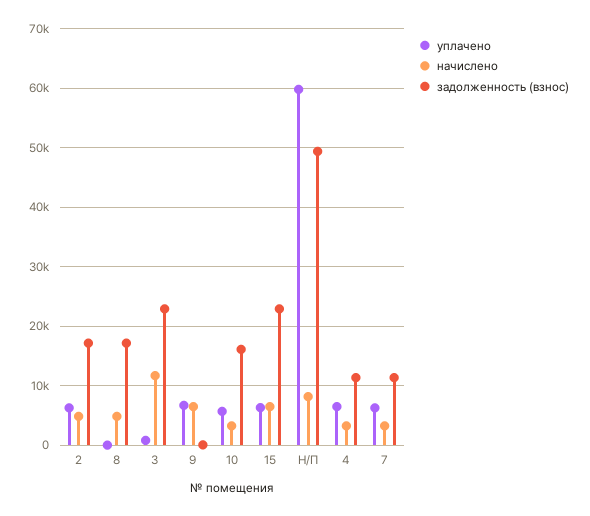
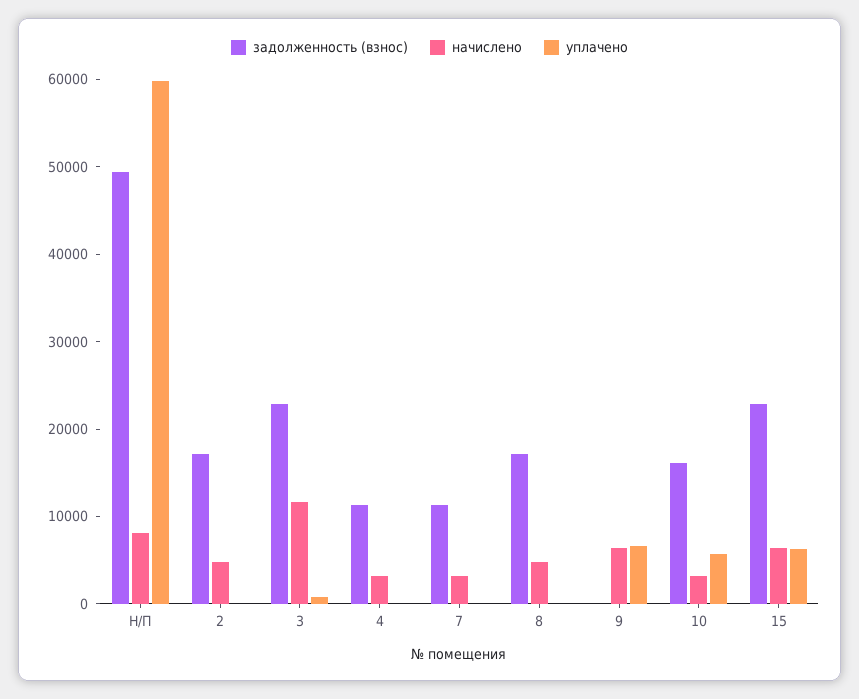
  {
    "уплачено": {
-     "2": 6000,
+     "2": 0,
      "8": 0,
      "3": 0,
      "9": 6000,
      "10": 6000,
      "15": 6000,
      "Н/П": 60000,
-     "4": 6000,
+     "4": 0,
-     "7": 6000
+     "7": 0
    },
    "начислено": {
      "2": 4000,
      "8": 4000,
      "3": 12000,
      "9": 6000,
      "10": 4000,
      "15": 6000,
      "Н/П": 8000,
      "4": 4000,
      "7": 4000
    },
    "задолженность (взнос)": {
      "2": 18000,
      "8": 18000,
      "3": 22000,
      "9": 0,
      "10": 16000,
      "15": 22000,
      "Н/П": 50000,
      "4": 12000,
      "7": 12000
    }
  }

